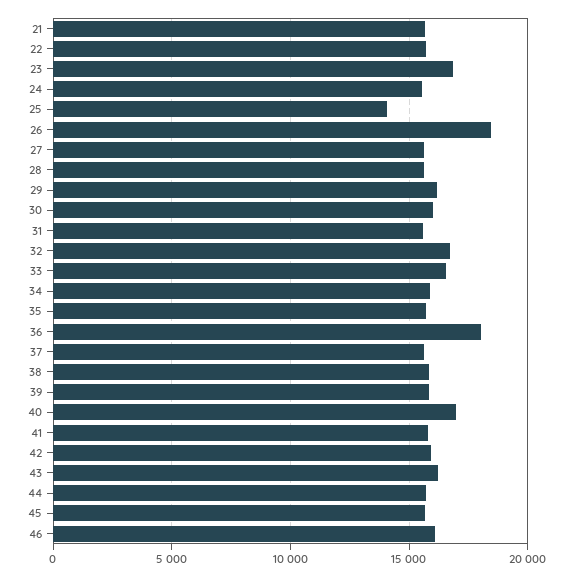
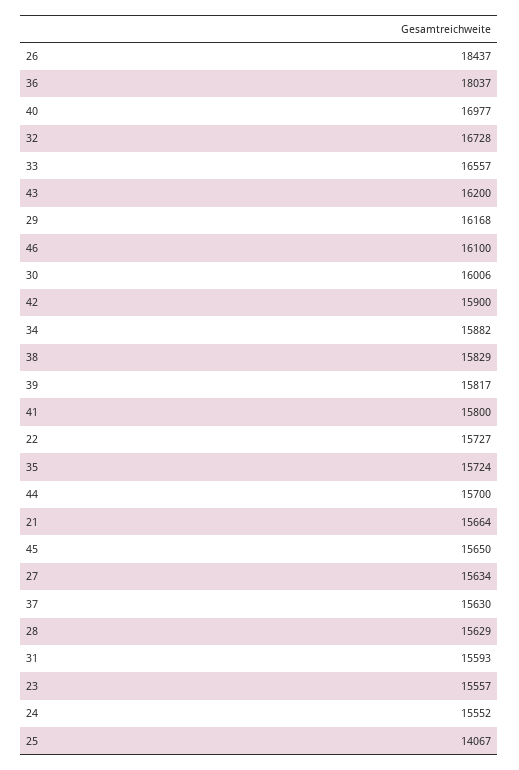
  {
    "21": 15664,
    "22": 15727,
-   "23": 17000,
+   "23": 15557,
    "24": 15552,
    "25": 14067,
    "26": 18437,
    "27": 15634,
    "28": 15629,
    "29": 16168,
    "30": 16006,
    "31": 15593,
    "32": 16728,
    "33": 16557,
    "34": 15882,
    "35": 15724,
    "36": 18037,
    "37": 15630,
    "38": 15829,
    "39": 15817,
    "40": 16977,
    "41": 15800,
    "42": 15900,
    "43": 16200,
    "44": 15700,
    "45": 15650,
    "46": 16100
  }

